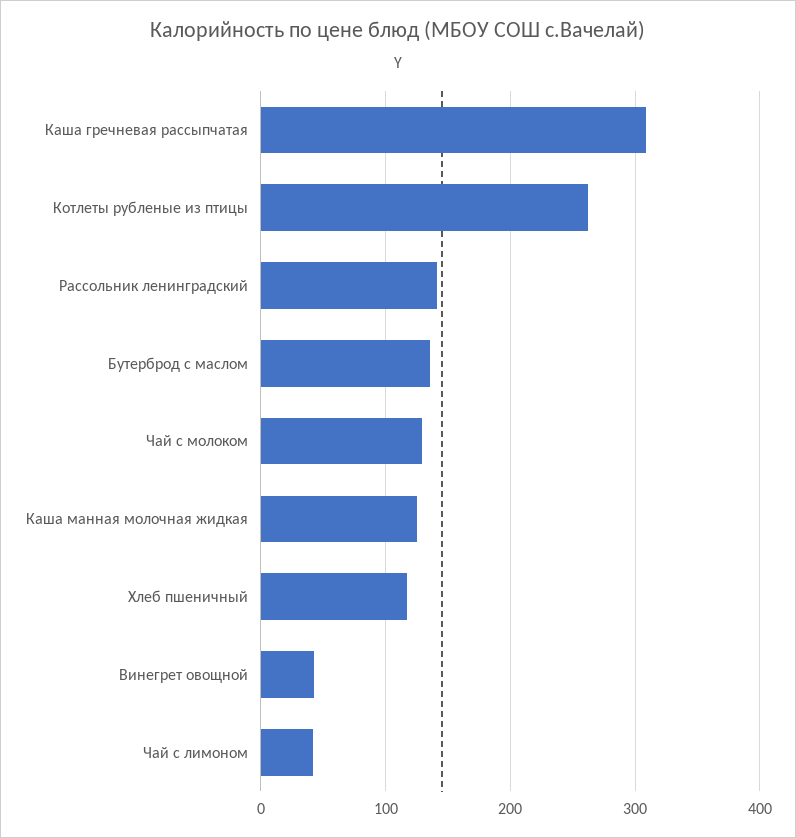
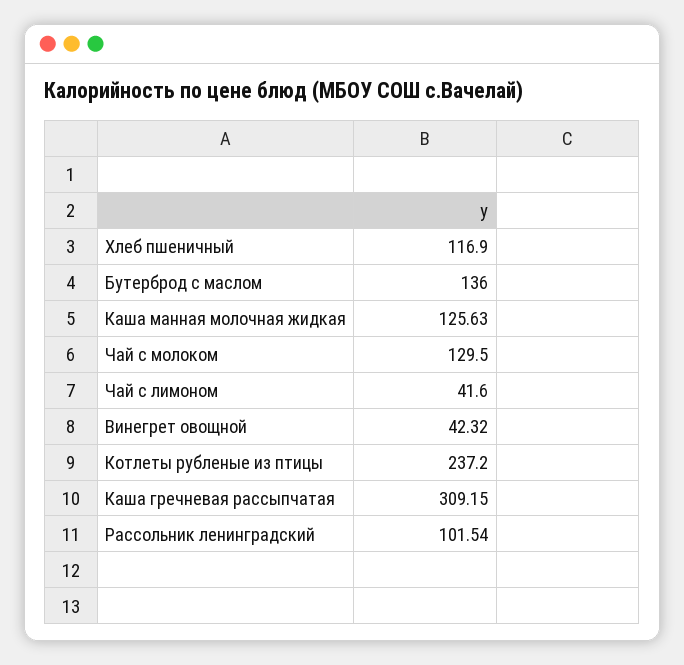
  {
    "Каша гречневая рассыпчатая": 309.15,
-   "Котлеты рубленые из птицы": 260,
+   "Котлеты рубленые из птицы": 237.2,
-   "Рассольник ленинградский": 140,
+   "Рассольник ленинградский": 101.54,
    "Бутерброд с маслом": 136,
    "Чай с молоком": 129.5,
    "Каша манная молочная жидкая": 125.63,
    "Хлеб пшеничный": 116.9,
    "Винегрет овощной": 42.32,
    "Чай с лимоном": 41.6
  }

